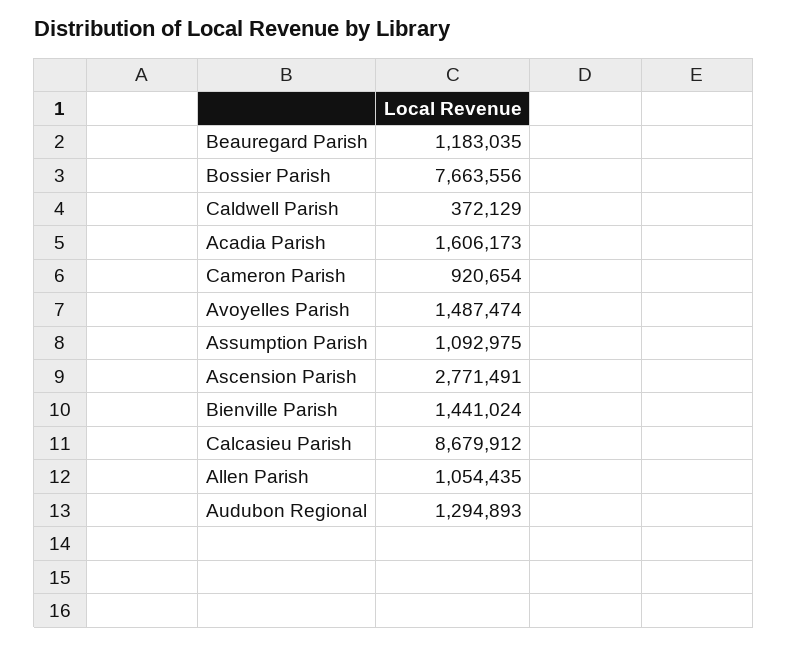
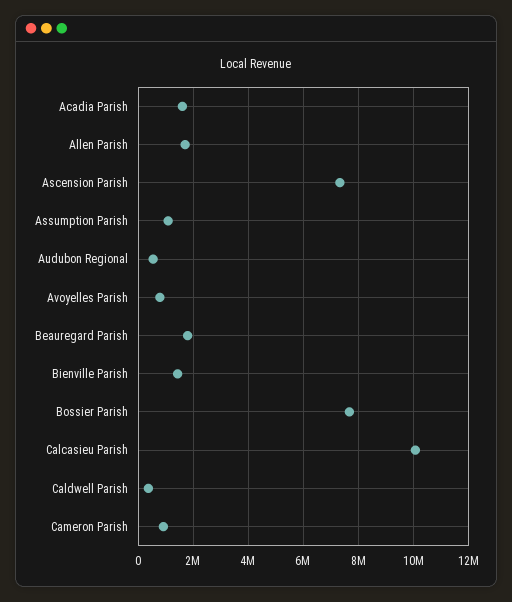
  {
-   "Beauregard Parish": 1183035,
+   "Beauregard Parish": 1750000,
    "Bossier Parish": 7663556,
    "Caldwell Parish": 372129,
    "Acadia Parish": 1606173,
    "Cameron Parish": 920654,
-   "Avoyelles Parish": 1487474,
+   "Avoyelles Parish": 750000,
    "Assumption Parish": 1092975,
-   "Ascension Parish": 2771491,
+   "Ascension Parish": 7250000,
    "Bienville Parish": 1441024,
-   "Calcasieu Parish": 8679912,
+   "Calcasieu Parish": 10000000,
-   "Allen Parish": 1054435,
+   "Allen Parish": 1750000,
-   "Audubon Regional": 1294893
+   "Audubon Regional": 500000
  }

